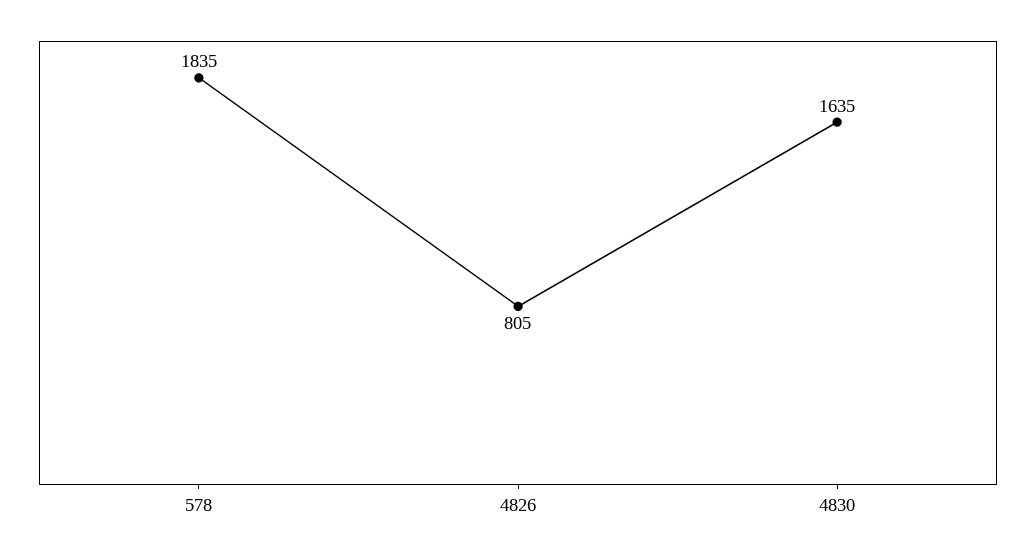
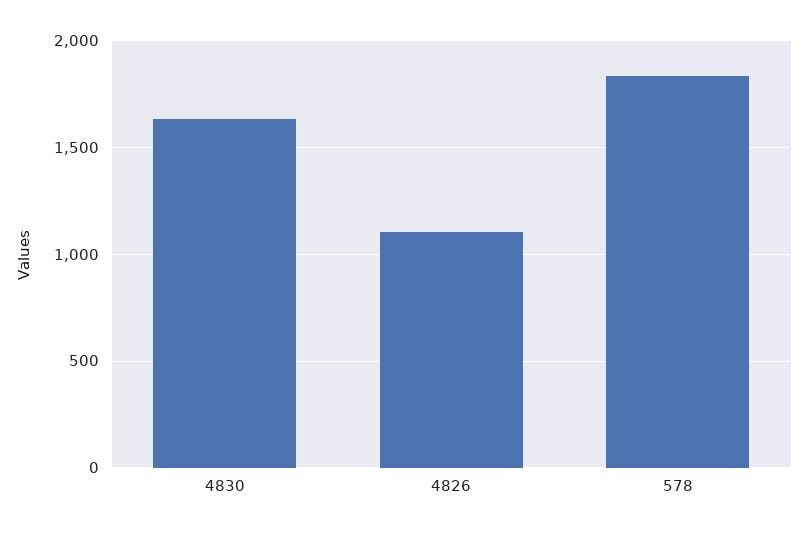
  {
    "578": 1835,
-   "4826": 805,
+   "4826": 1100,
    "4830": 1635
  }

